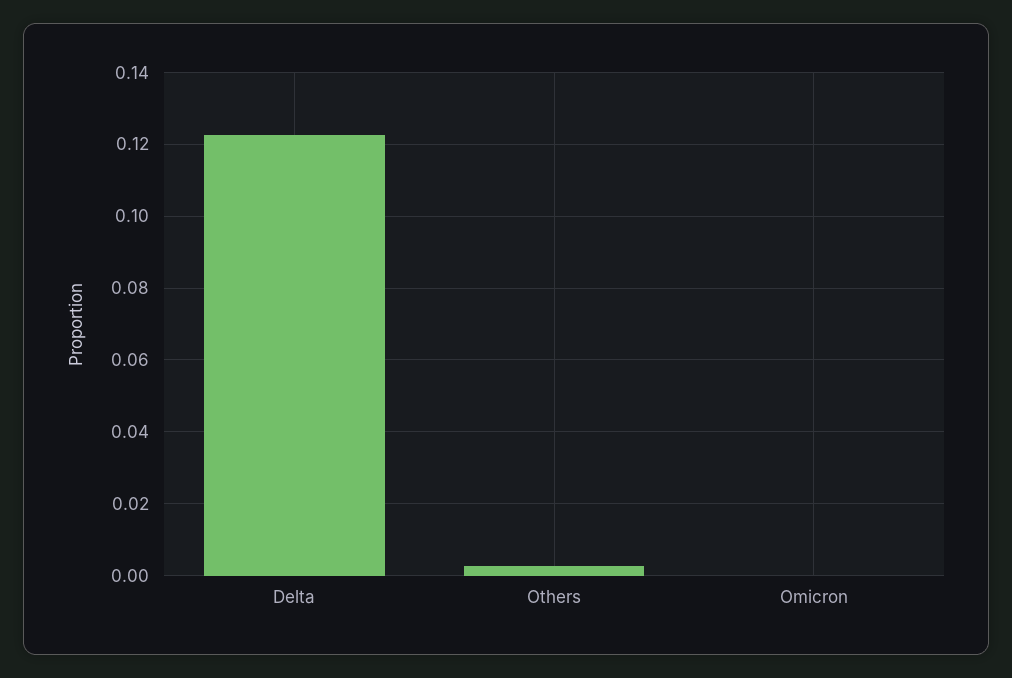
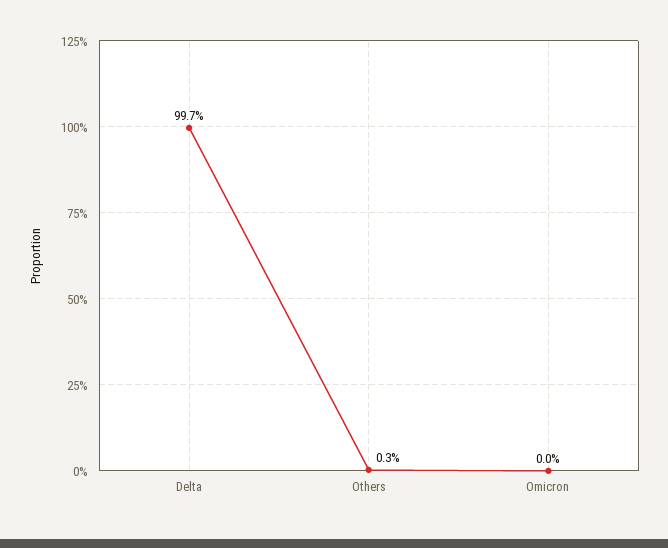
  {
-   "Delta": 0.122,
+   "Delta": 0.997,
    "Others": 0.003,
    "Omicron": 0
  }

